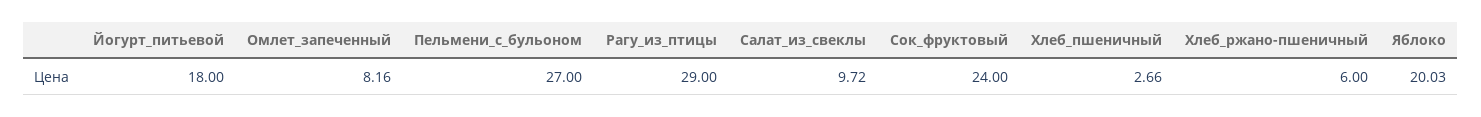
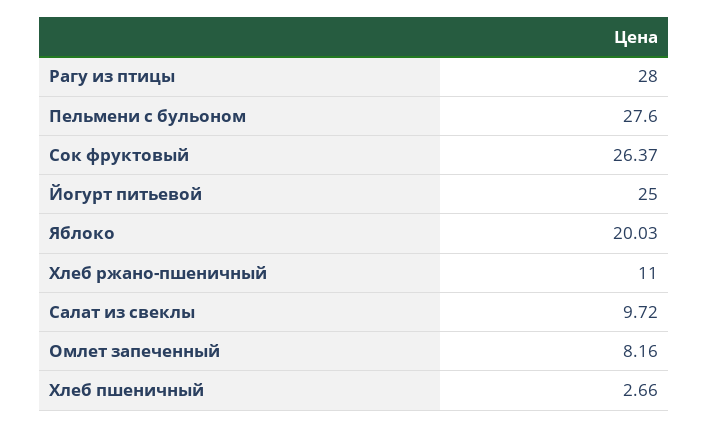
  {
-   "Йогурт_питьевой": 18,
+   "Йогурт_питьевой": 25,
    "Омлет_запеченный": 8.16,
-   "Пельмени_с_бульоном": 27,
+   "Пельмени_с_бульоном": 27.6,
-   "Рагу_из_птицы": 29,
+   "Рагу_из_птицы": 28,
    "Салат_из_свеклы": 9.72,
-   "Сок_фруктовый": 24,
+   "Сок_фруктовый": 26.37,
    "Хлеб_пшеничный": 2.66,
-   "Хлеб_ржано-пшеничный": 6,
+   "Хлеб_ржано-пшеничный": 11,
    "Яблоко": 20.03
  }

